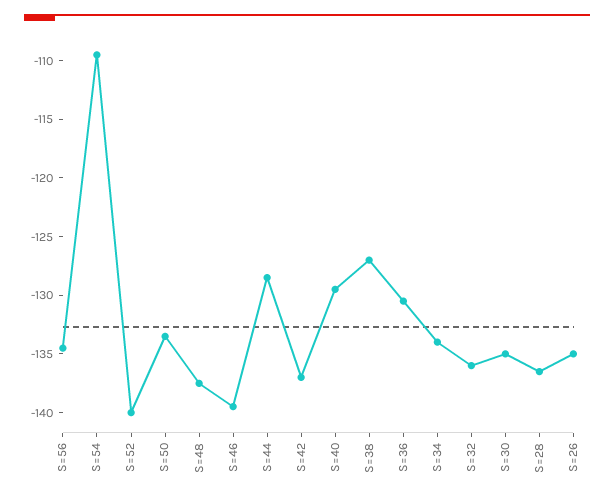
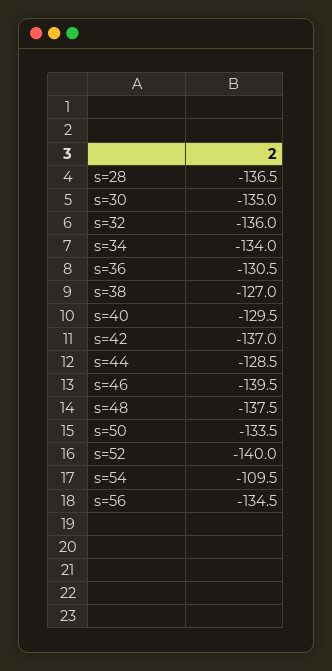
  {
    "S=56": -134.5,
    "S=54": -109.5,
    "S=52": -140,
    "S=50": -133.5,
    "S=48": -137.5,
    "S=46": -139.5,
    "S=44": -128.5,
    "S=42": -137,
    "S=40": -129.5,
    "S=38": -127,
    "S=36": -130.5,
    "S=34": -134,
    "S=32": -136,
    "S=30": -135,
-   "S=28": -136.5,
+   "S=28": -136.5
-   "S=26": -135
  }

